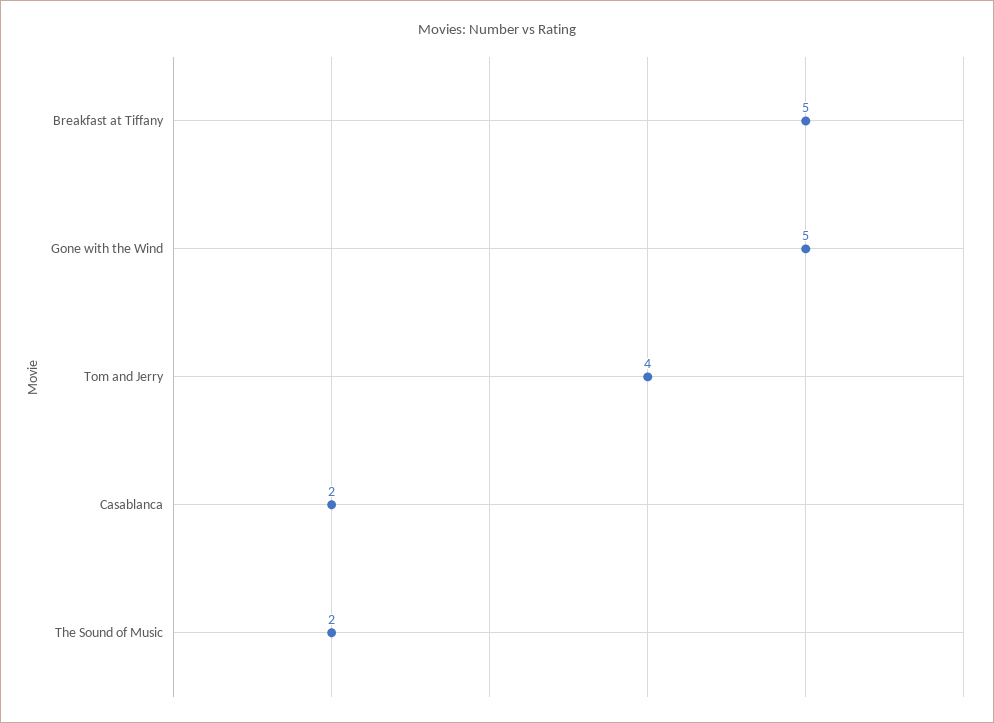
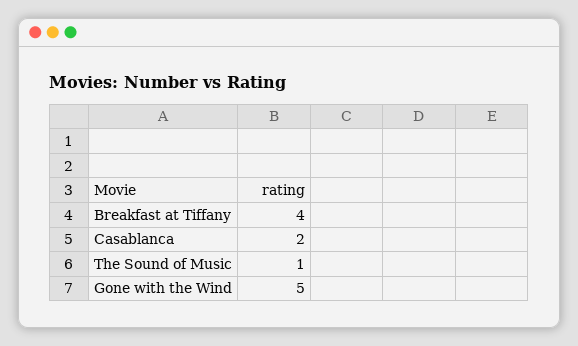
  {
-   "Breakfast at Tiffany": 5,
+   "Breakfast at Tiffany": 4,
    "Gone with the Wind": 5,
-   "Tom and Jerry": 4,
    "Casablanca": 2,
-   "The Sound of Music": 2
+   "The Sound of Music": 1
  }

